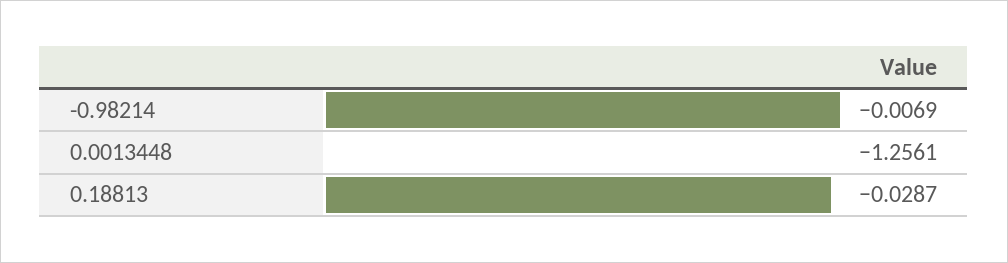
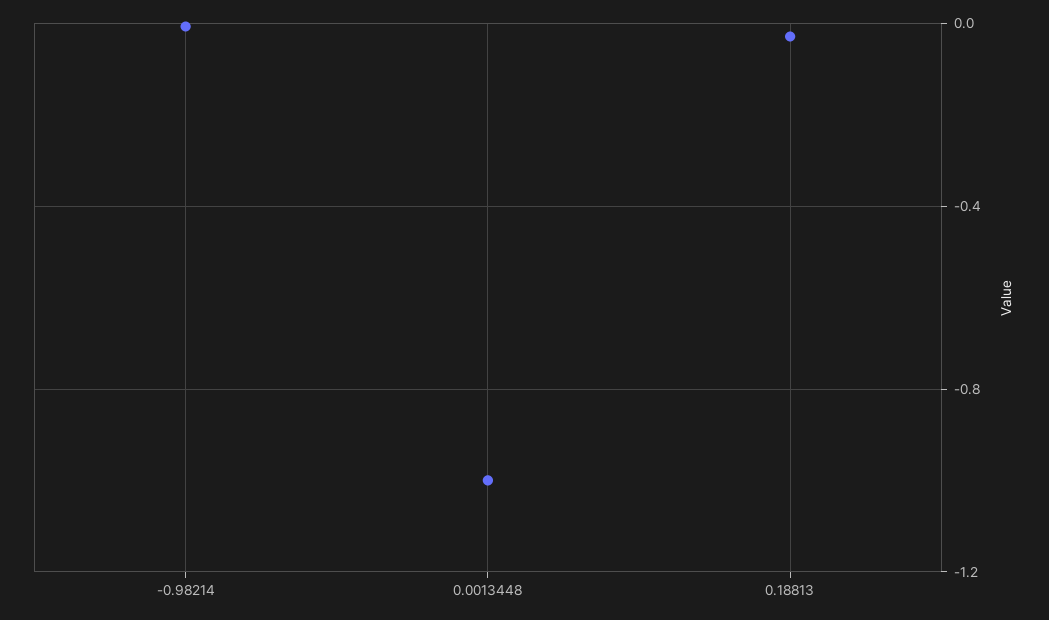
  {
    "-0.98214": -0.0069,
-   "0.0013448": -1.2561,
+   "0.0013448": -1,
    "0.18813": -0.0287
  }

